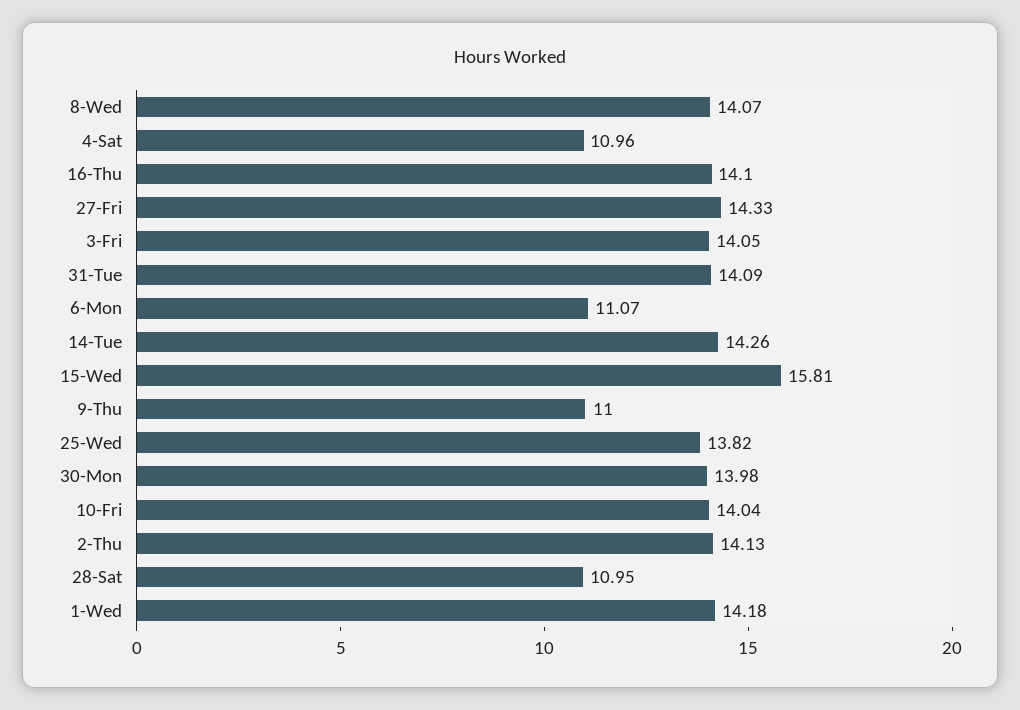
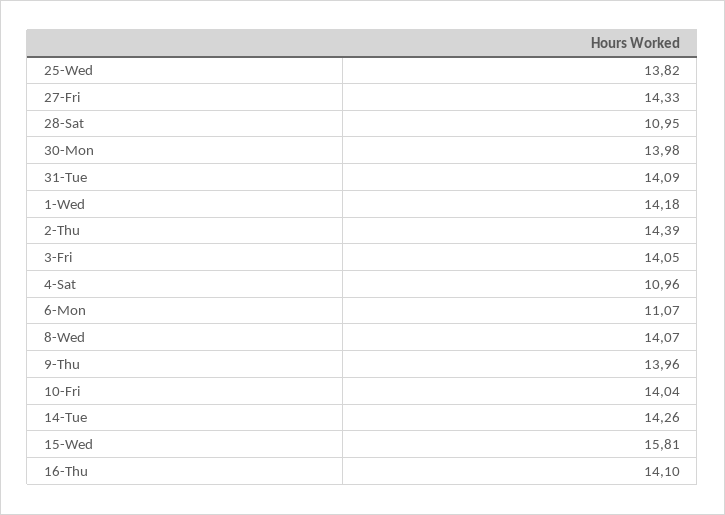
  {
    "8-Wed": 14.07,
    "4-Sat": 10.96,
    "16-Thu": 14.1,
    "27-Fri": 14.33,
    "3-Fri": 14.05,
    "31-Tue": 14.09,
    "6-Mon": 11.07,
    "14-Tue": 14.26,
    "15-Wed": 15.81,
-   "9-Thu": 11,
+   "9-Thu": 13.96,
    "25-Wed": 13.82,
    "30-Mon": 13.98,
    "10-Fri": 14.04,
-   "2-Thu": 14.13,
+   "2-Thu": 14.39,
    "28-Sat": 10.95,
    "1-Wed": 14.18
  }

